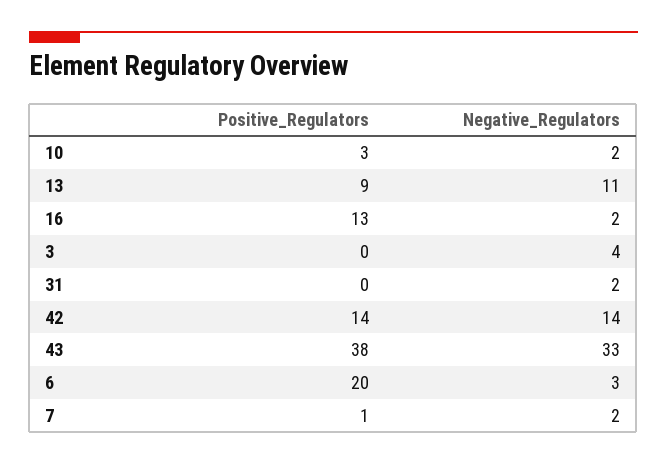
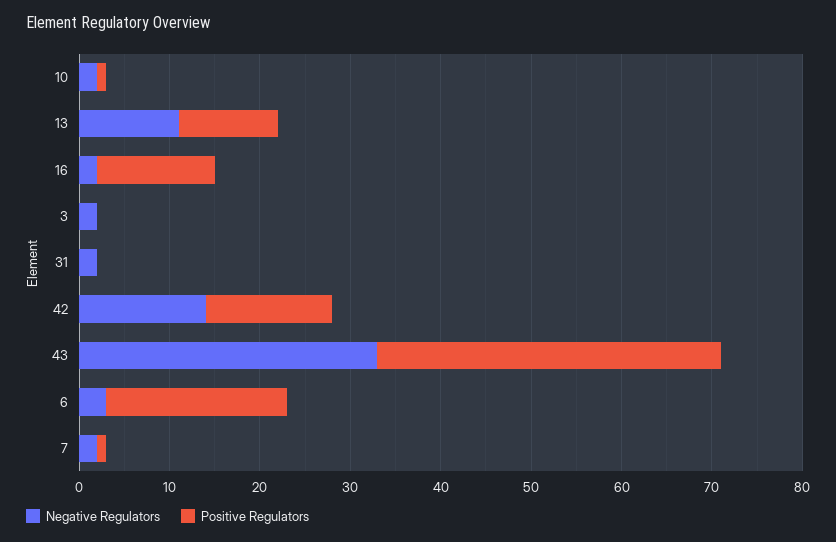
  {
    "Positive_Regulators": {
-     "10": 3,
+     "10": 1,
-     "13": 9,
+     "13": 11,
      "16": 13,
      "3": 0,
      "31": 0,
      "42": 14,
      "43": 38,
      "6": 20,
      "7": 1
    },
    "Negative_Regulators": {
      "10": 2,
      "13": 11,
      "16": 2,
-     "3": 4,
+     "3": 2,
      "31": 2,
      "42": 14,
      "43": 33,
      "6": 3,
      "7": 2
    }
  }

